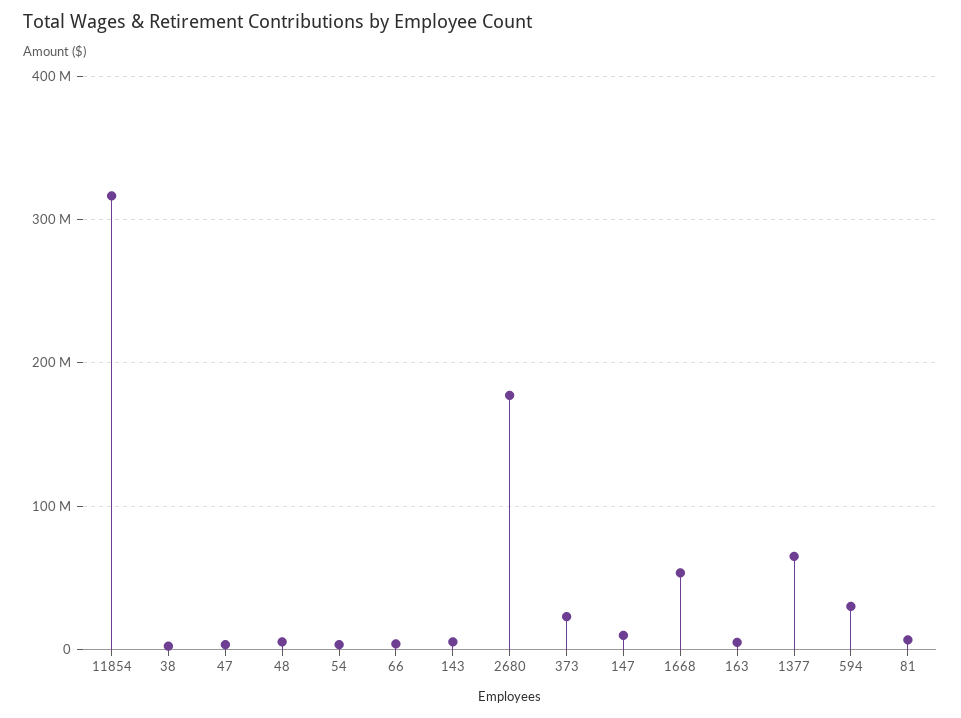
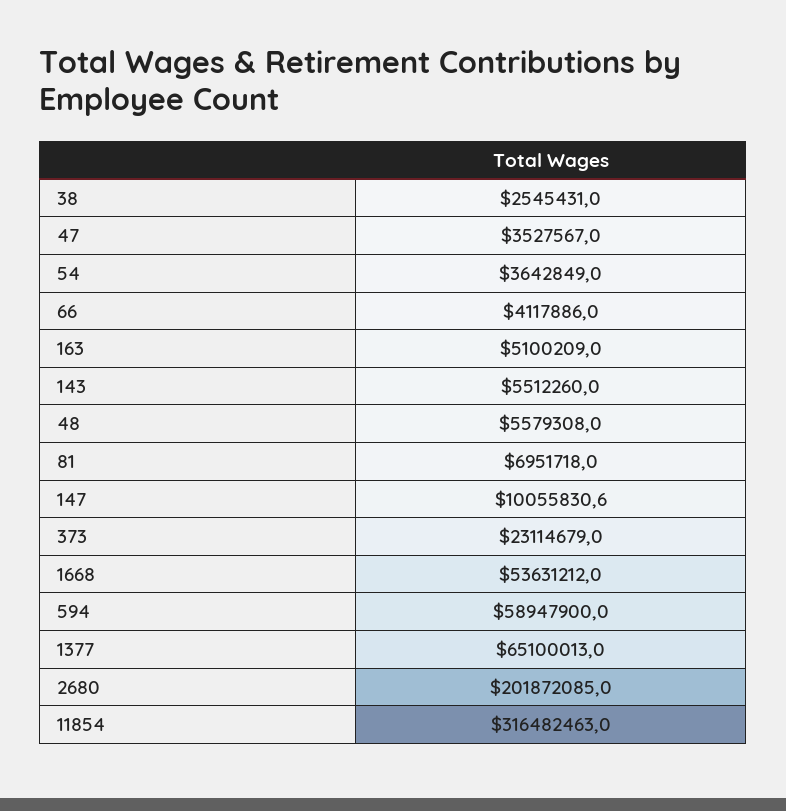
  {
    "11854": 316482463,
    "38": 2545431,
    "47": 3527567,
    "48": 5579308,
    "54": 3642849,
    "66": 4117886,
    "143": 5512260,
-   "2680": 180000000,
+   "2680": 201872085,
    "373": 23114679,
    "147": 10055830.6,
    "1668": 53631212,
    "163": 5100209,
    "1377": 65100013,
-   "594": 30000000,
+   "594": 58947900,
    "81": 6951718
  }

